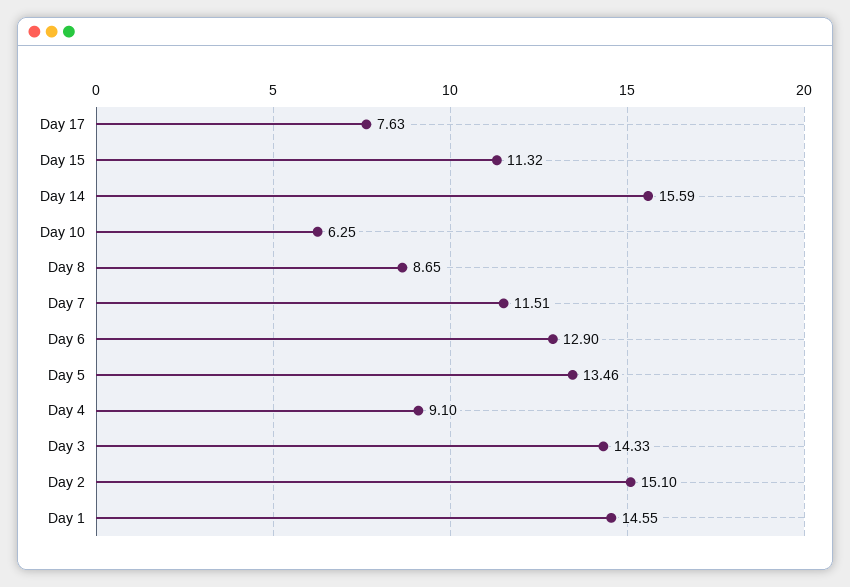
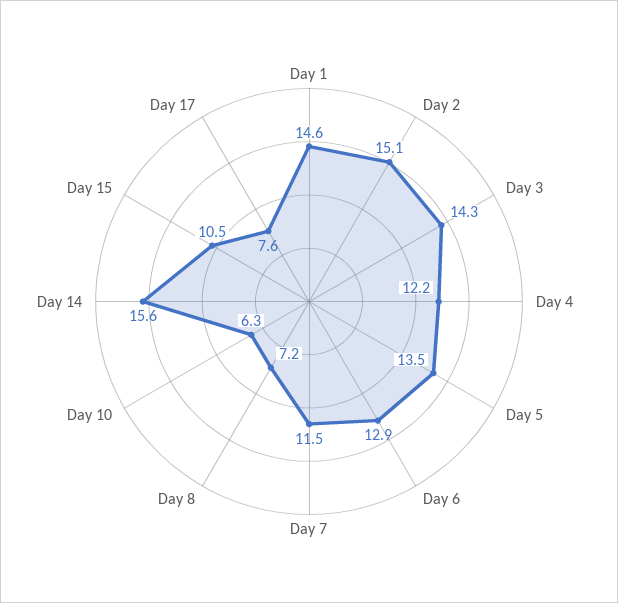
  {
    "Day 17": 7.63,
-   "Day 15": 11.32,
+   "Day 15": 10.5,
    "Day 14": 15.59,
    "Day 10": 6.25,
-   "Day 8": 8.65,
+   "Day 8": 7.2,
    "Day 7": 11.51,
    "Day 6": 12.9,
    "Day 5": 13.46,
-   "Day 4": 9.1,
+   "Day 4": 12.2,
    "Day 3": 14.33,
    "Day 2": 15.1,
    "Day 1": 14.55
  }

